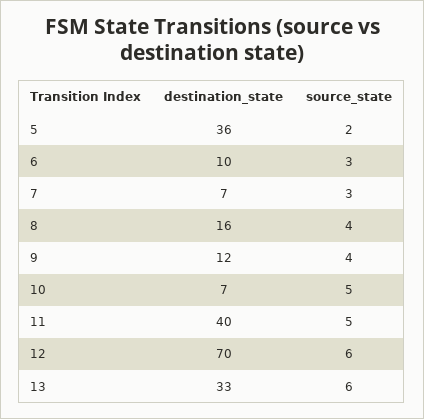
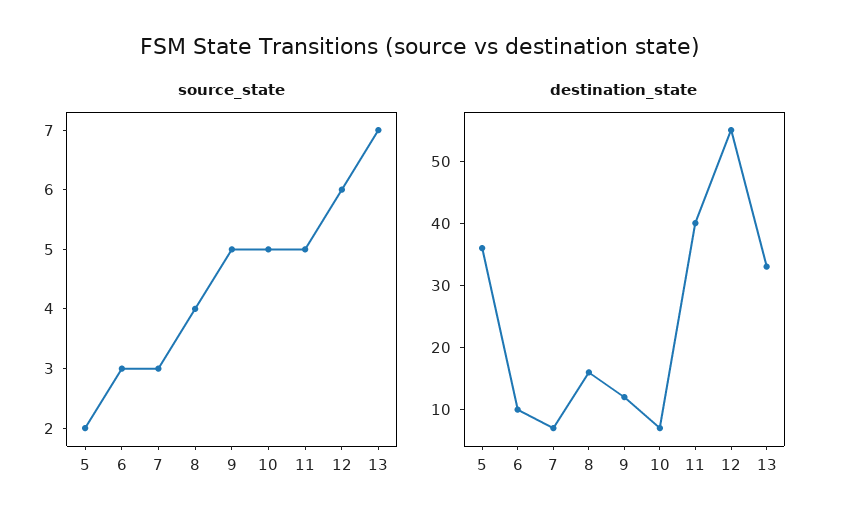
  {
    "destination_state": {
      "5": 36,
      "6": 10,
      "7": 7,
      "8": 16,
      "9": 12,
      "10": 7,
      "11": 40,
-     "12": 70,
+     "12": 55,
      "13": 33
    },
    "source_state": {
      "5": 2,
      "6": 3,
      "7": 3,
      "8": 4,
-     "9": 4,
+     "9": 5,
      "10": 5,
      "11": 5,
      "12": 6,
-     "13": 6
+     "13": 7
    }
  }

